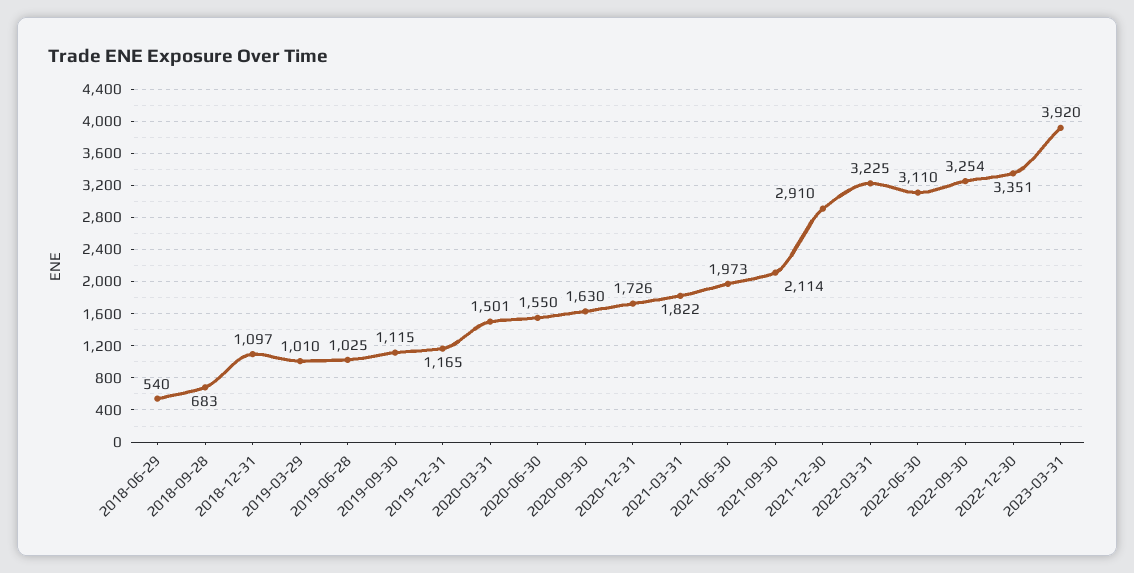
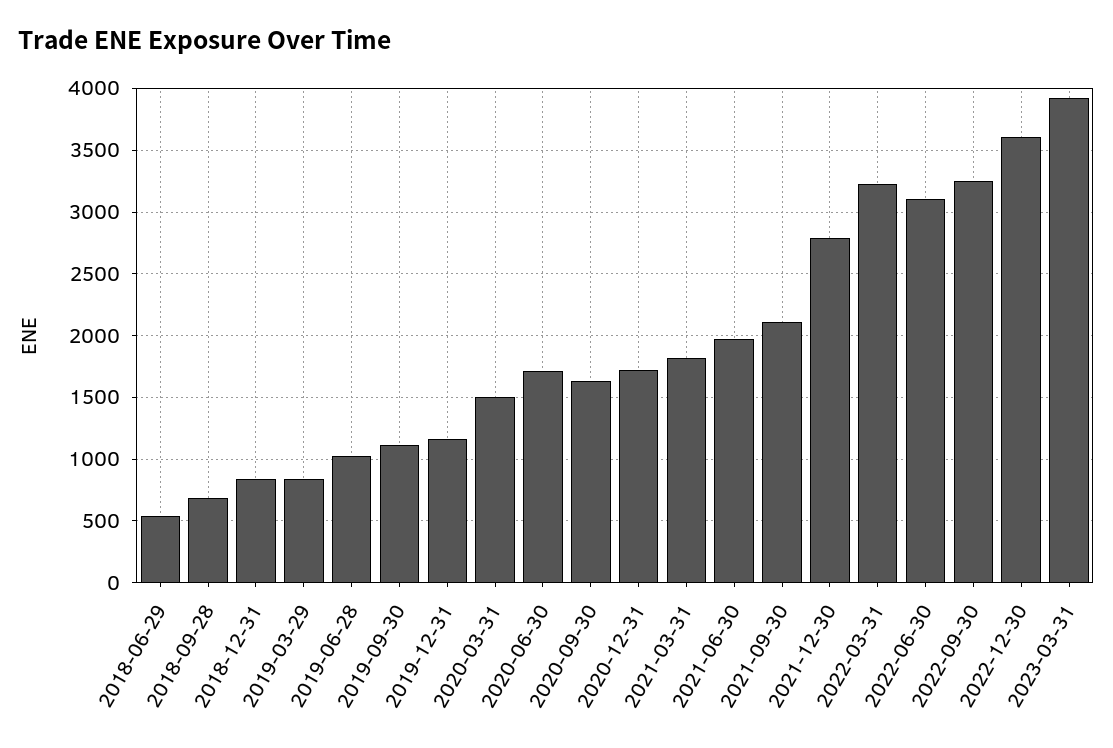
  {
    "2018-06-29": 540,
    "2018-09-28": 683,
-   "2018-12-31": 1097,
+   "2018-12-31": 850,
-   "2019-03-29": 1010,
+   "2019-03-29": 850,
    "2019-06-28": 1025,
    "2019-09-30": 1115,
    "2019-12-31": 1165,
    "2020-03-31": 1501,
-   "2020-06-30": 1550,
+   "2020-06-30": 1700,
    "2020-09-30": 1630,
    "2020-12-31": 1726,
    "2021-03-31": 1822,
    "2021-06-30": 1973,
    "2021-09-30": 2114,
-   "2021-12-30": 2910,
+   "2021-12-30": 2800,
    "2022-03-31": 3225,
    "2022-06-30": 3110,
    "2022-09-30": 3254,
-   "2022-12-30": 3351,
+   "2022-12-30": 3600,
    "2023-03-31": 3920
  }

